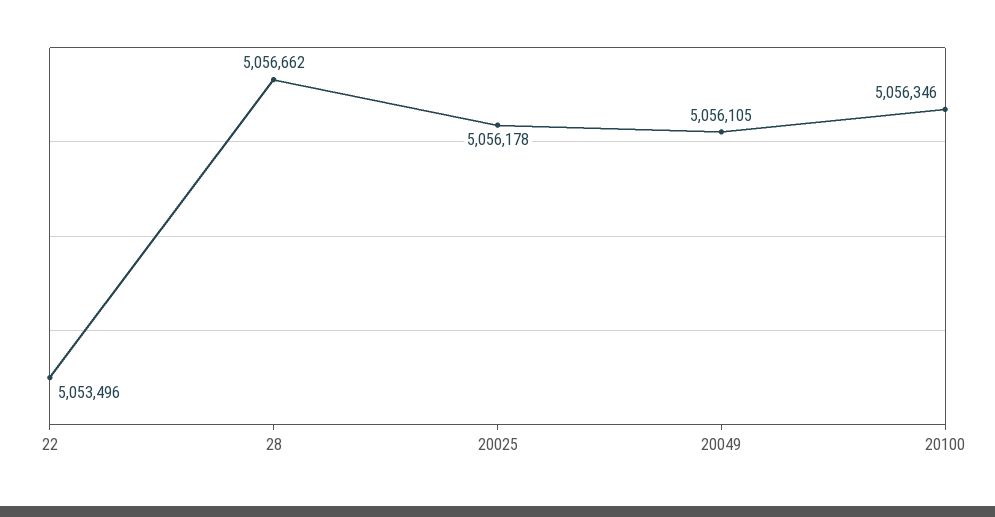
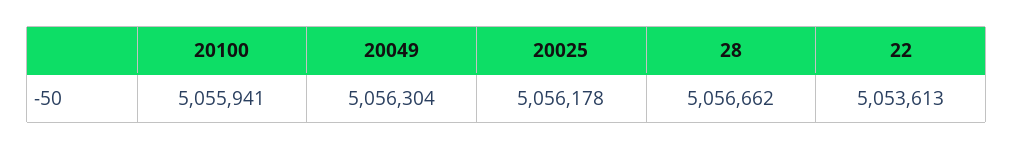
  {
-   "22": 5053496,
+   "22": 5053613,
    "28": 5056662,
    "20025": 5056178,
-   "20049": 5056105,
+   "20049": 5056304,
-   "20100": 5056346
+   "20100": 5055941
  }

